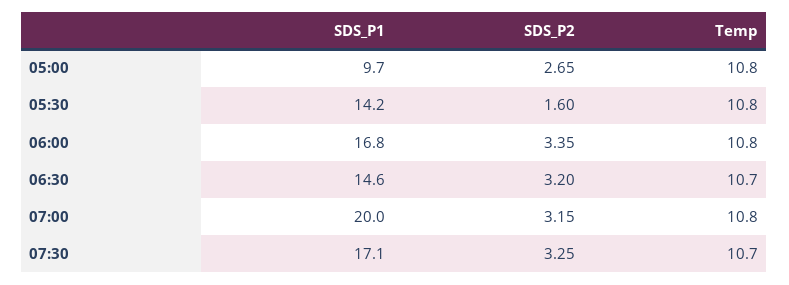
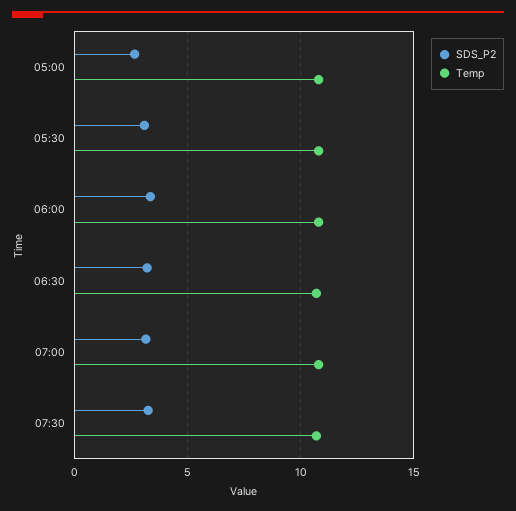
  {
-   "SDS_P1": {
-     "05:00": 9.7,
-     "05:30": 14.2,
-     "06:00": 16.8,
-     "06:30": 14.6,
-     "07:00": 20,
-     "07:30": 17.1
-   },
    "SDS_P2": {
      "05:00": 2.65,
-     "05:30": 1.6,
+     "05:30": 3,
      "06:00": 3.35,
      "06:30": 3.2,
      "07:00": 3.15,
      "07:30": 3.25
    },
    "Temp": {
      "05:00": 10.8,
      "05:30": 10.8,
      "06:00": 10.8,
      "06:30": 10.7,
      "07:00": 10.8,
      "07:30": 10.7
    }
  }

